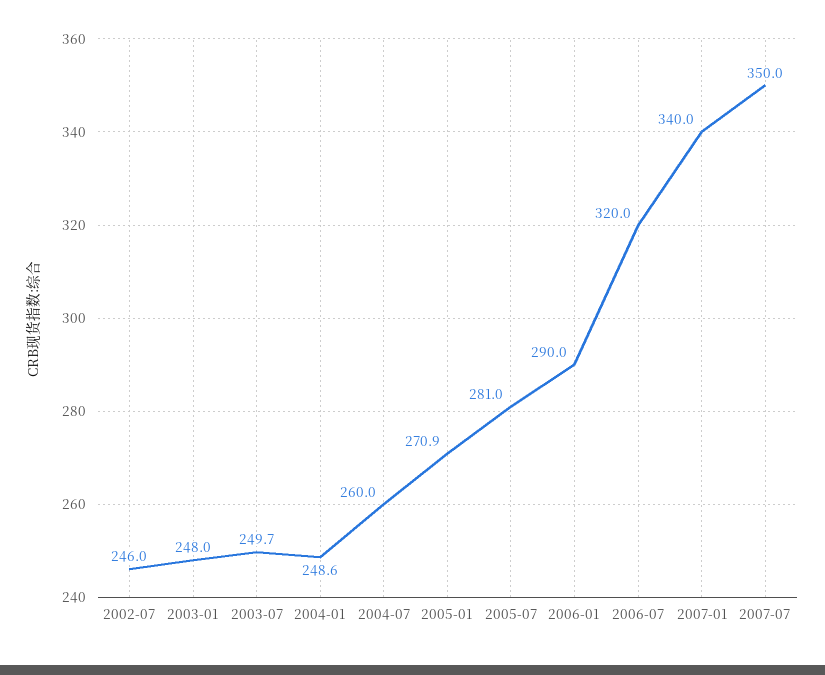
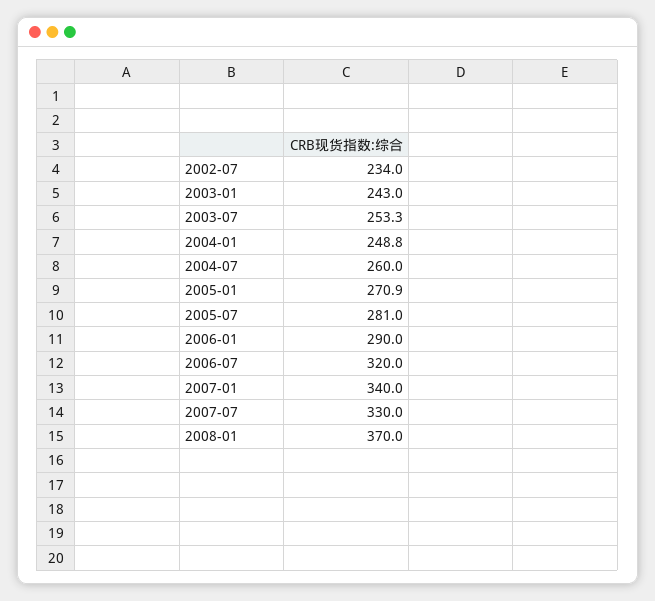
  {
-   "2002-07": 246,
+   "2002-07": 234,
-   "2003-01": 248,
+   "2003-01": 243,
-   "2003-07": 249.7,
+   "2003-07": 253.3,
-   "2004-01": 248.6,
+   "2004-01": 248.8,
    "2004-07": 260,
    "2005-01": 270.9,
    "2005-07": 281,
    "2006-01": 290,
    "2006-07": 320,
    "2007-01": 340,
-   "2007-07": 350
+   "2007-07": 330,
+   "2008-01": 370
  }

